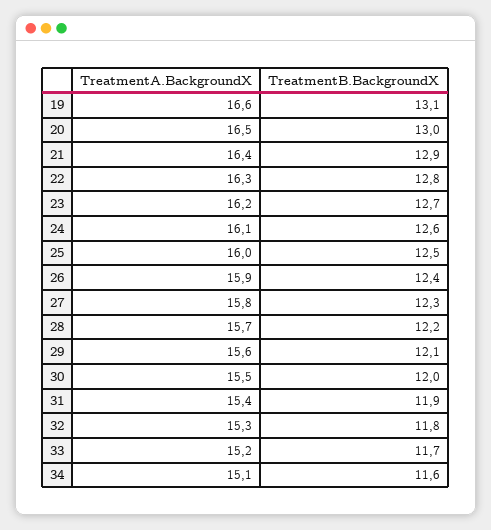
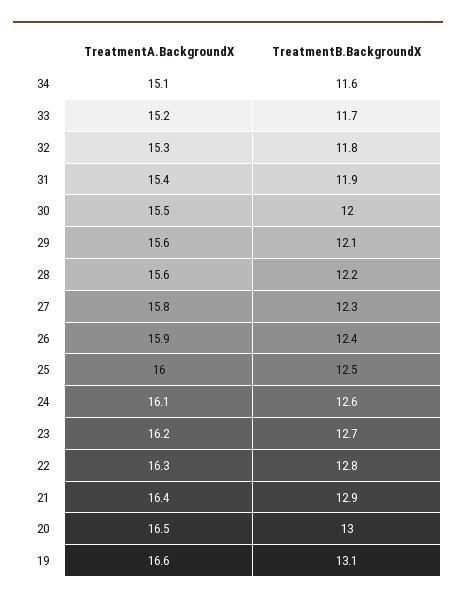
  {
    "TreatmentA.BackgroundX": {
      "19": 16.6,
      "20": 16.5,
      "21": 16.4,
      "22": 16.3,
      "23": 16.2,
      "24": 16.1,
      "25": 16,
      "26": 15.9,
      "27": 15.8,
-     "28": 15.7,
+     "28": 15.6,
      "29": 15.6,
      "30": 15.5,
      "31": 15.4,
      "32": 15.3,
      "33": 15.2,
      "34": 15.1
    },
    "TreatmentB.BackgroundX": {
      "19": 13.1,
      "20": 13,
      "21": 12.9,
      "22": 12.8,
      "23": 12.7,
      "24": 12.6,
      "25": 12.5,
      "26": 12.4,
      "27": 12.3,
      "28": 12.2,
      "29": 12.1,
      "30": 12,
      "31": 11.9,
      "32": 11.8,
      "33": 11.7,
      "34": 11.6
    }
  }

